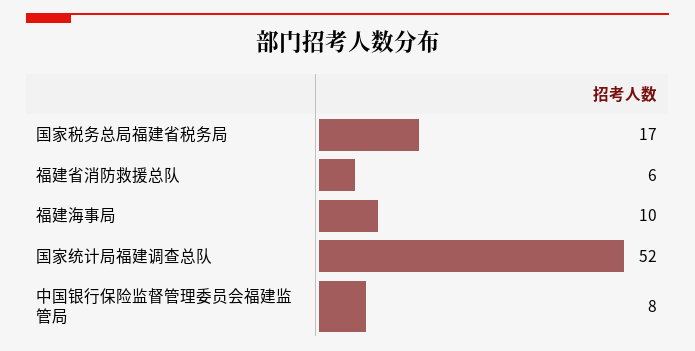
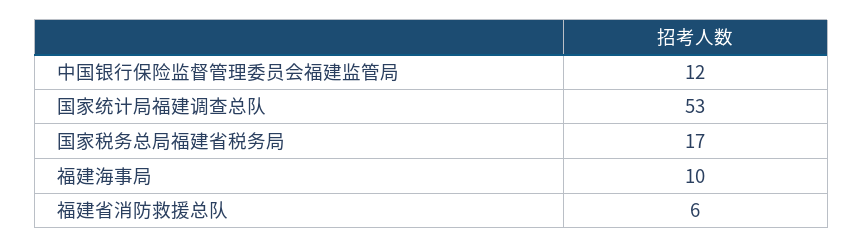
  {
    "国家税务总局福建省税务局": 17,
    "福建省消防救援总队": 6,
    "福建海事局": 10,
-   "国家统计局福建调查总队": 52,
+   "国家统计局福建调查总队": 53,
-   "中国银行保险监督管理委员会福建监管局": 8
+   "中国银行保险监督管理委员会福建监管局": 12
  }

